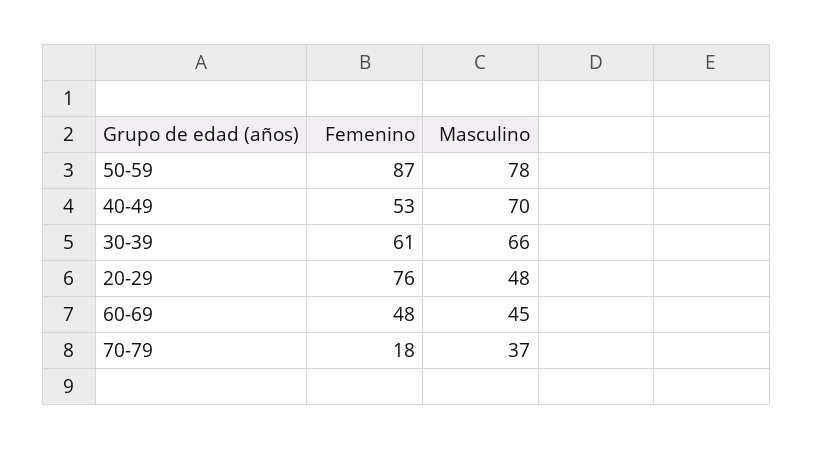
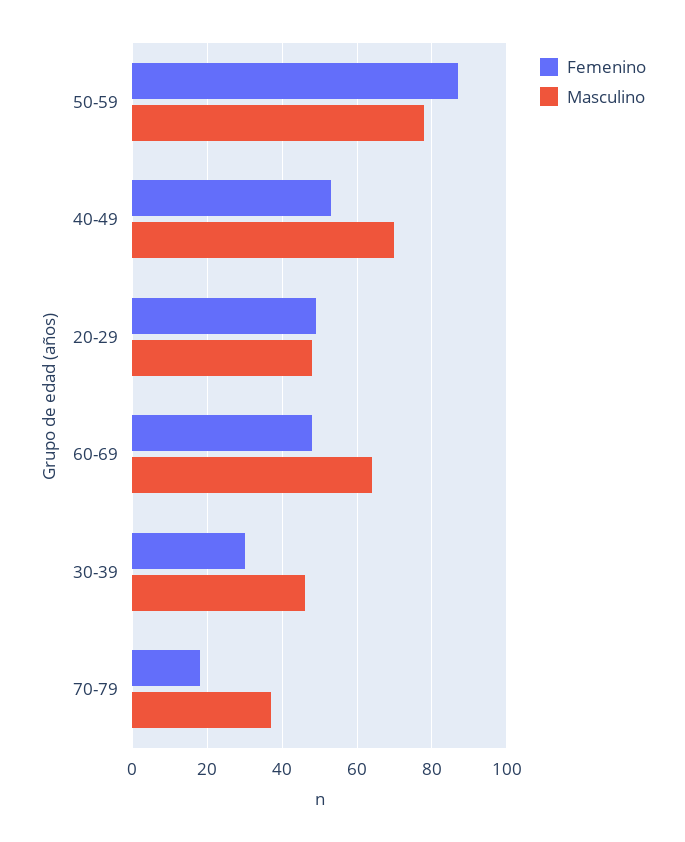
  {
    "Femenino": {
      "50-59": 87,
      "40-49": 53,
-     "30-39": 61,
+     "30-39": 30,
-     "20-29": 76,
+     "20-29": 50,
      "60-69": 48,
      "70-79": 18
    },
    "Masculino": {
      "50-59": 78,
      "40-49": 70,
-     "30-39": 66,
+     "30-39": 45,
      "20-29": 48,
-     "60-69": 45,
+     "60-69": 65,
      "70-79": 37
    }
  }

